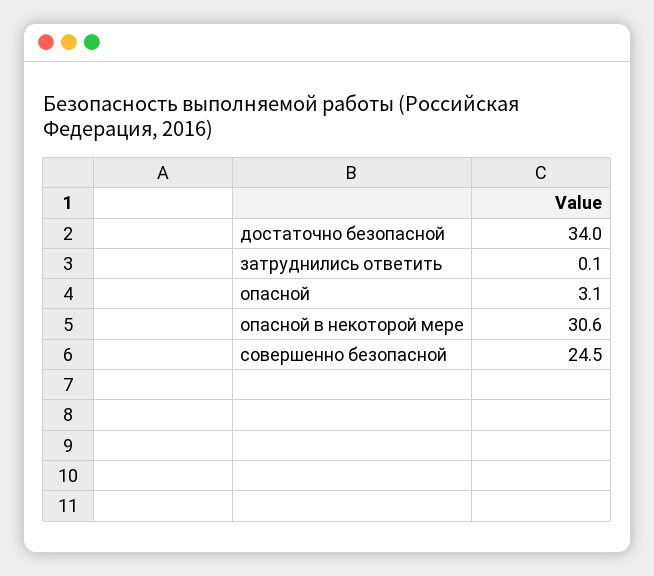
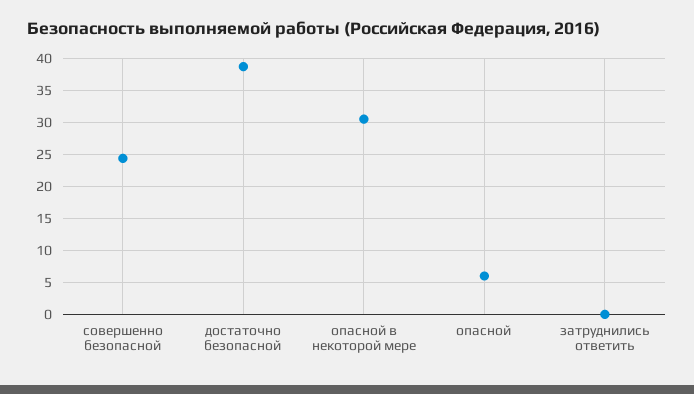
  {
-   "достаточно безопасной": 34,
+   "достаточно безопасной": 39,
    "затруднились ответить": 0.1,
-   "опасной": 3.1,
+   "опасной": 6,
    "опасной в некоторой мере": 30.6,
    "совершенно безопасной": 24.5
  }

